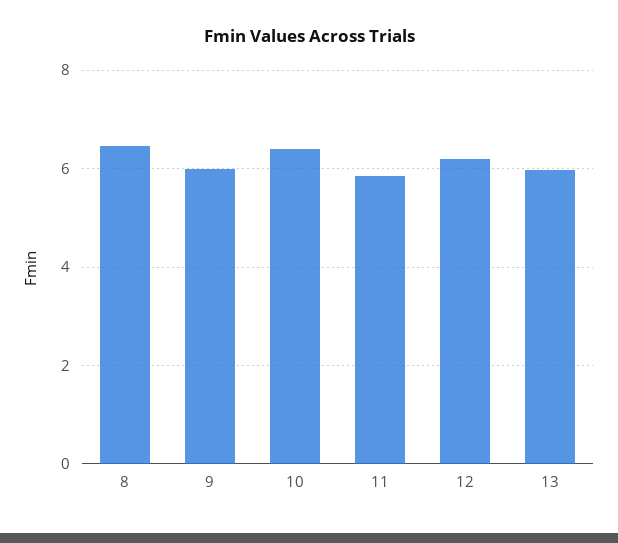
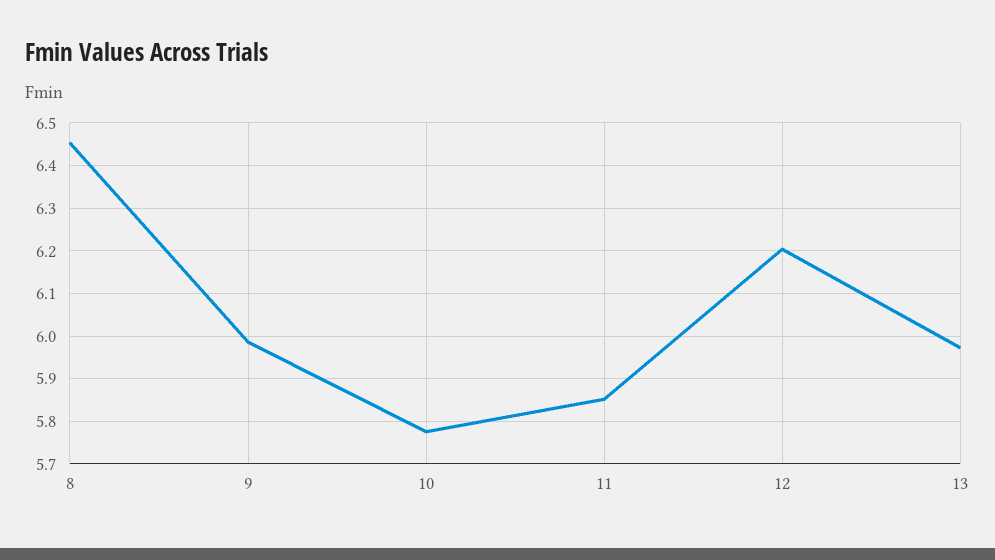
  {
    "8": 6.46,
    "9": 5.98,
-   "10": 6.4,
+   "10": 5.78,
    "11": 5.86,
    "12": 6.2,
    "13": 5.98
  }

